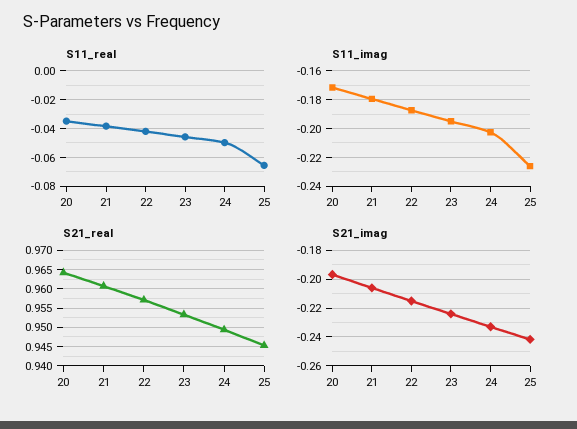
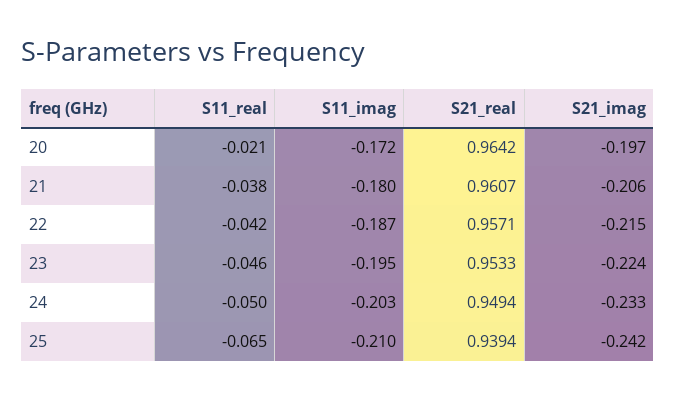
  {
    "S11_real": {
-     "20": -0.035,
+     "20": -0.021,
      "21": -0.038,
      "22": -0.042,
      "23": -0.046,
      "24": -0.05,
      "25": -0.065
    },
    "S11_imag": {
      "20": -0.172,
      "21": -0.18,
      "22": -0.187,
      "23": -0.195,
      "24": -0.203,
-     "25": -0.225
+     "25": -0.21
    },
    "S21_real": {
      "20": 0.9642,
      "21": 0.9607,
      "22": 0.9571,
      "23": 0.9533,
      "24": 0.9494,
-     "25": 0.945
+     "25": 0.9394
    },
    "S21_imag": {
      "20": -0.197,
      "21": -0.206,
      "22": -0.215,
      "23": -0.224,
      "24": -0.233,
      "25": -0.242
    }
  }

